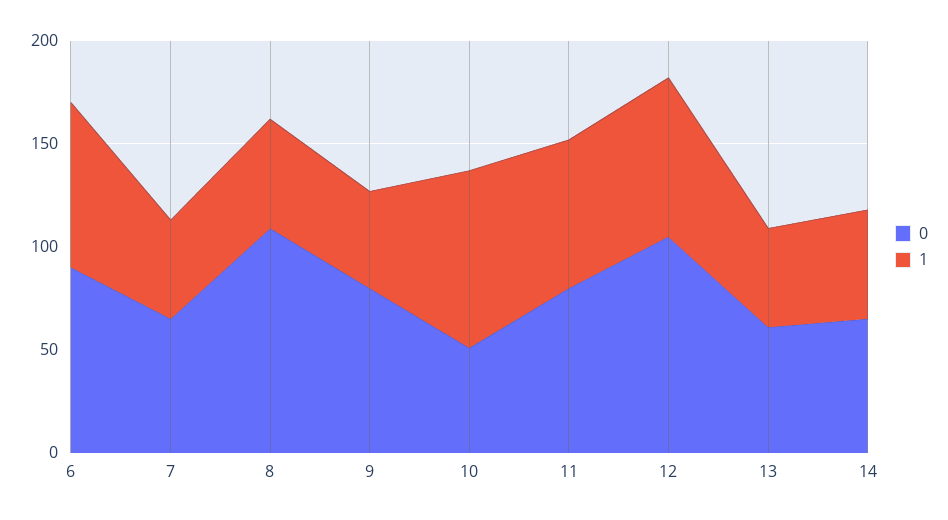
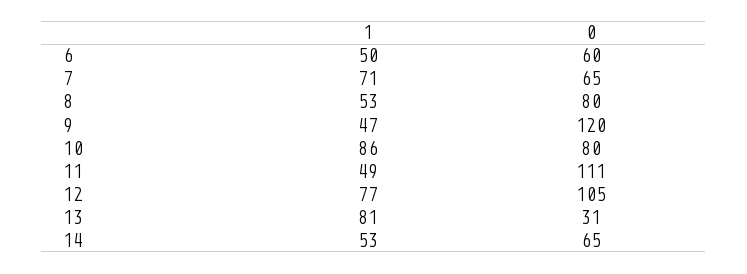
  {
    "0": {
-     "6": 90,
+     "6": 60,
      "7": 65,
-     "8": 110,
+     "8": 80,
-     "9": 80,
+     "9": 120,
-     "10": 50,
+     "10": 80,
-     "11": 80,
+     "11": 111,
      "12": 105,
-     "13": 60,
+     "13": 31,
      "14": 65
    },
    "1": {
-     "6": 80,
+     "6": 50,
-     "7": 50,
+     "7": 71,
      "8": 53,
      "9": 47,
      "10": 86,
-     "11": 70,
+     "11": 49,
      "12": 77,
-     "13": 50,
+     "13": 81,
      "14": 53
    }
  }

